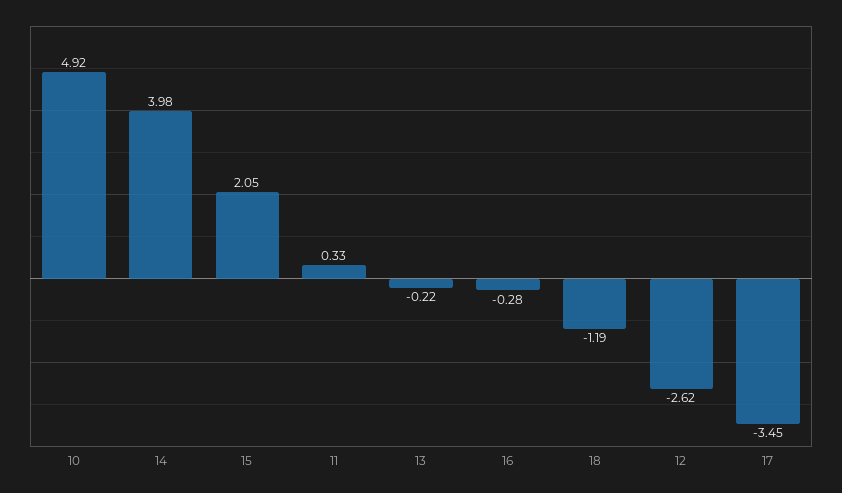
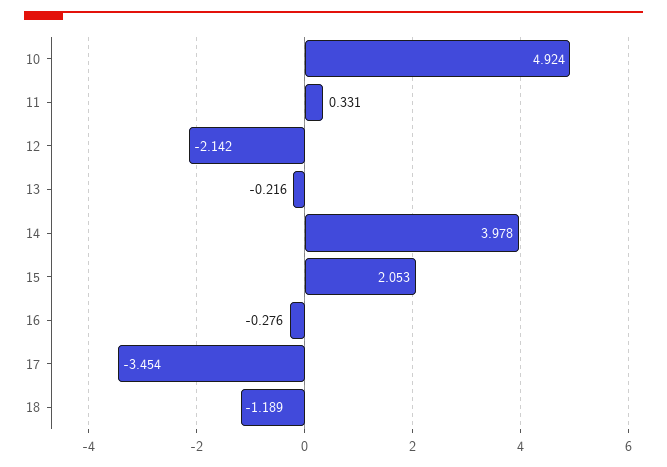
  {
    "10": 4.924,
    "14": 3.978,
    "15": 2.053,
    "11": 0.331,
    "13": -0.216,
    "16": -0.276,
    "18": -1.189,
-   "12": -2.62,
+   "12": -2.142,
    "17": -3.454
  }

